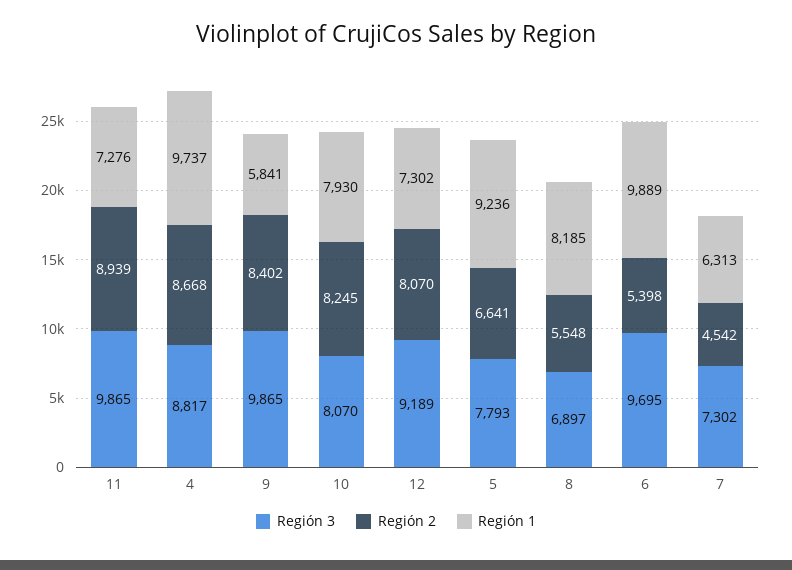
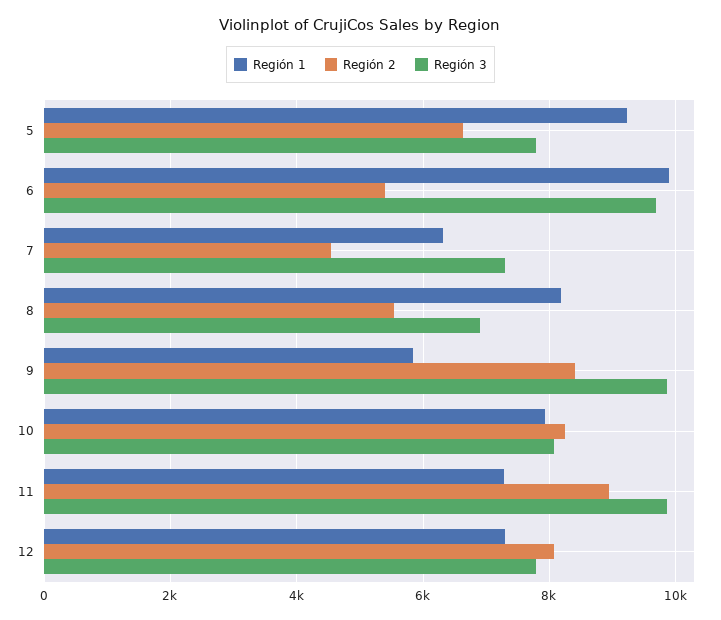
  {
    "Región 3": {
      "11": 9865,
-     "4": 8817,
      "9": 9865,
      "10": 8070,
-     "12": 9189,
+     "12": 7800,
      "5": 7793,
      "8": 6897,
      "6": 9695,
      "7": 7302
    },
    "Región 2": {
      "11": 8939,
-     "4": 8668,
      "9": 8402,
      "10": 8245,
      "12": 8070,
      "5": 6641,
      "8": 5548,
      "6": 5398,
      "7": 4542
    },
    "Región 1": {
      "11": 7276,
-     "4": 9737,
      "9": 5841,
      "10": 7930,
      "12": 7302,
      "5": 9236,
      "8": 8185,
      "6": 9889,
      "7": 6313
    }
  }

